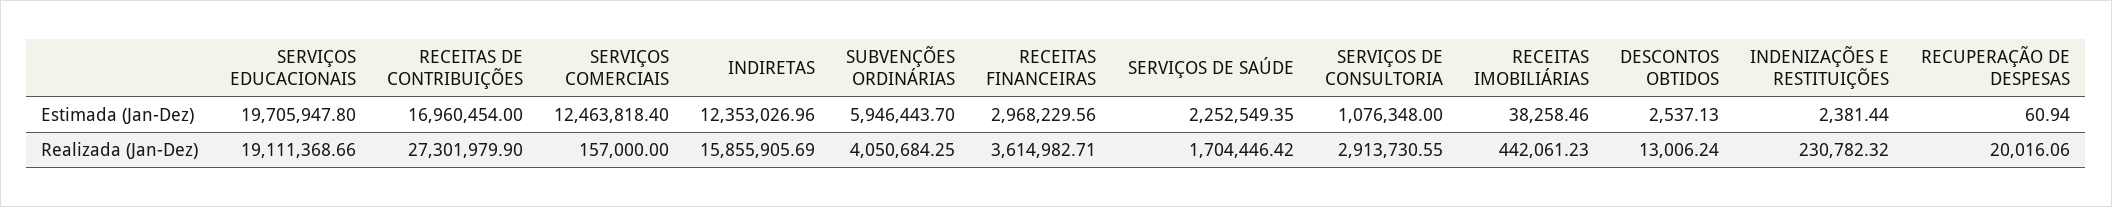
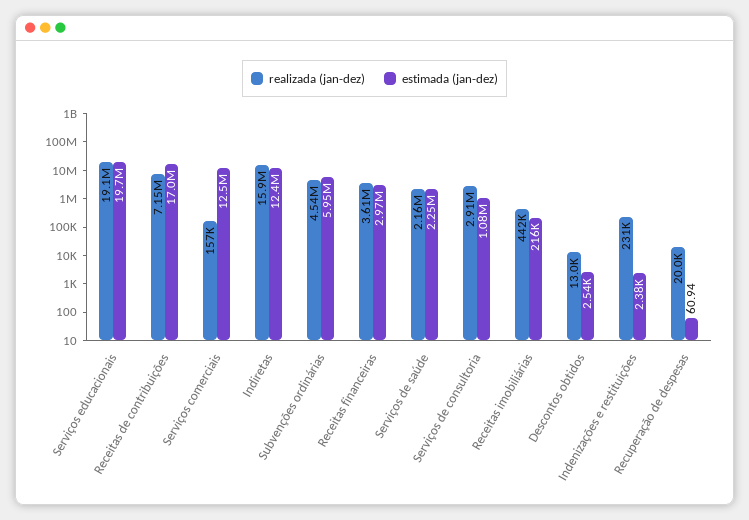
  {
    "Estimada (Jan-Dez)": {
      "SERVIÇOS EDUCACIONAIS": 19705947.8,
      "RECEITAS DE CONTRIBUIÇÕES": 16960454,
      "SERVIÇOS COMERCIAIS": 12463818.4,
      "INDIRETAS": 12353026.96,
      "SUBVENÇÕES ORDINÁRIAS": 5946443.7,
      "RECEITAS FINANCEIRAS": 2968229.56,
      "SERVIÇOS DE SAÚDE": 2252549.35,
      "SERVIÇOS DE CONSULTORIA": 1076348,
-     "RECEITAS IMOBILIÁRIAS": 38258.46,
+     "RECEITAS IMOBILIÁRIAS": 216000,
      "DESCONTOS OBTIDOS": 2537.13,
      "INDENIZAÇÕES E RESTITUIÇÕES": 2381.44,
      "RECUPERAÇÃO DE DESPESAS": 60.94
    },
    "Realizada (Jan-Dez)": {
      "SERVIÇOS EDUCACIONAIS": 19111368.66,
-     "RECEITAS DE CONTRIBUIÇÕES": 27301979.9,
+     "RECEITAS DE CONTRIBUIÇÕES": 7150000,
      "SERVIÇOS COMERCIAIS": 157000,
      "INDIRETAS": 15855905.69,
-     "SUBVENÇÕES ORDINÁRIAS": 4050684.25,
+     "SUBVENÇÕES ORDINÁRIAS": 4540000,
      "RECEITAS FINANCEIRAS": 3614982.71,
-     "SERVIÇOS DE SAÚDE": 1704446.42,
+     "SERVIÇOS DE SAÚDE": 2160000,
      "SERVIÇOS DE CONSULTORIA": 2913730.55,
      "RECEITAS IMOBILIÁRIAS": 442061.23,
      "DESCONTOS OBTIDOS": 13006.24,
      "INDENIZAÇÕES E RESTITUIÇÕES": 230782.32,
      "RECUPERAÇÃO DE DESPESAS": 20016.06
    }
  }

